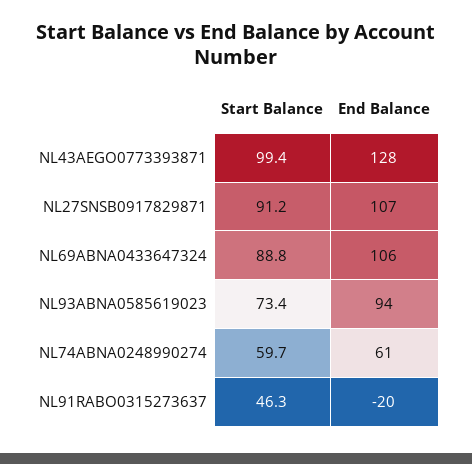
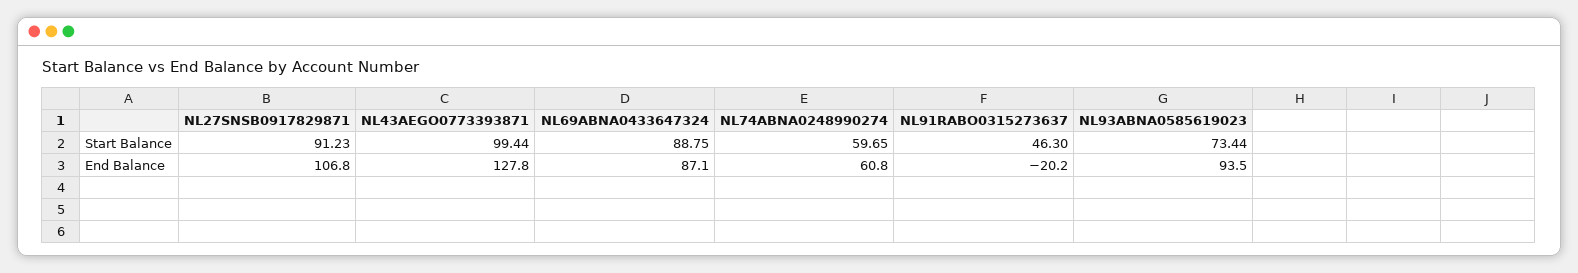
  {
    "Start Balance": {
      "NL43AEGO0773393871": 99.44,
      "NL27SNSB0917829871": 91.23,
      "NL69ABNA0433647324": 88.75,
      "NL93ABNA0585619023": 73.44,
      "NL74ABNA0248990274": 59.65,
      "NL91RABO0315273637": 46.3
    },
    "End Balance": {
      "NL43AEGO0773393871": 127.8,
      "NL27SNSB0917829871": 106.8,
-     "NL69ABNA0433647324": 106,
+     "NL69ABNA0433647324": 87.1,
      "NL93ABNA0585619023": 93.5,
      "NL74ABNA0248990274": 60.8,
      "NL91RABO0315273637": -20.2
    }
  }

